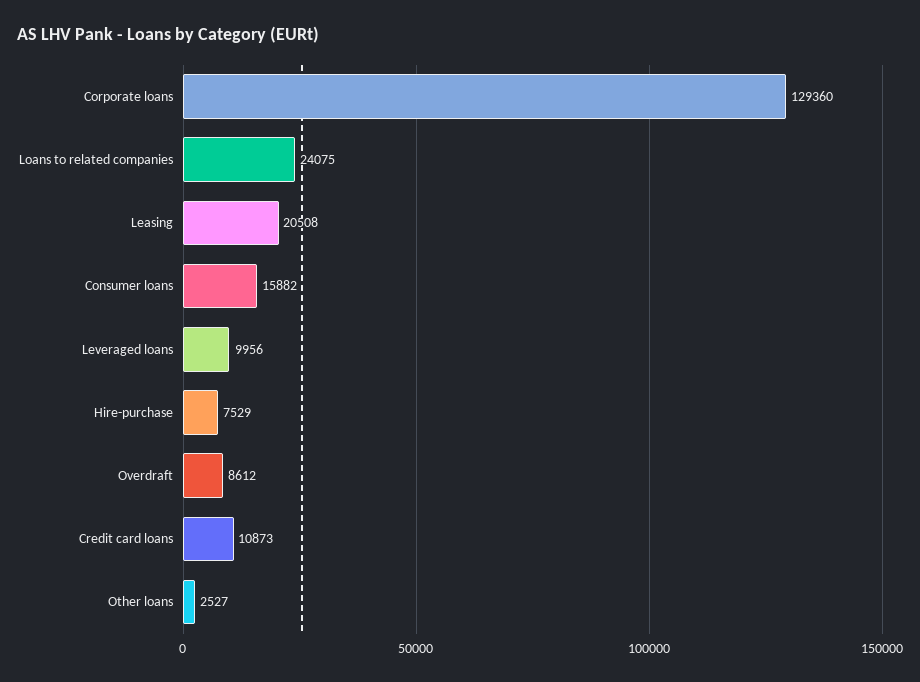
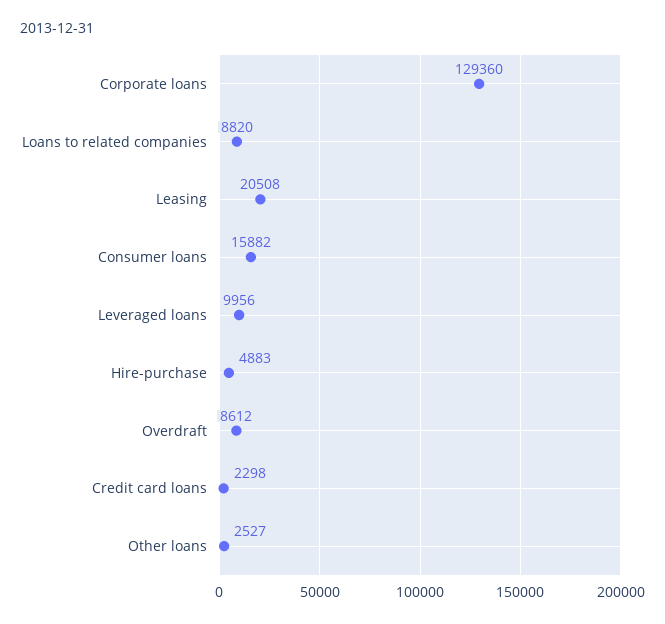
  {
    "Corporate loans": 129360,
-   "Loans to related companies": 24075,
+   "Loans to related companies": 8820,
    "Leasing": 20508,
    "Consumer loans": 15882,
    "Leveraged loans": 9956,
-   "Hire-purchase": 7529,
+   "Hire-purchase": 4883,
    "Overdraft": 8612,
-   "Credit card loans": 10873,
+   "Credit card loans": 2298,
    "Other loans": 2527
  }

